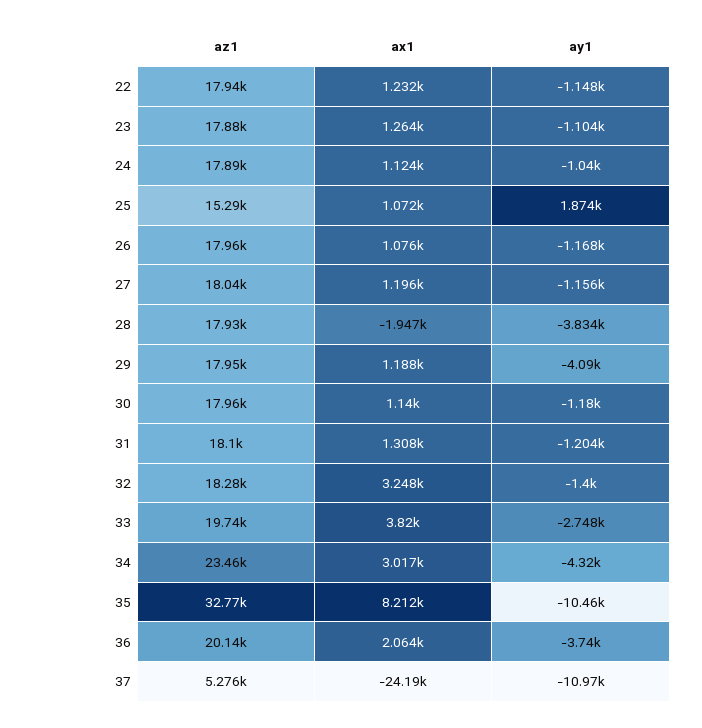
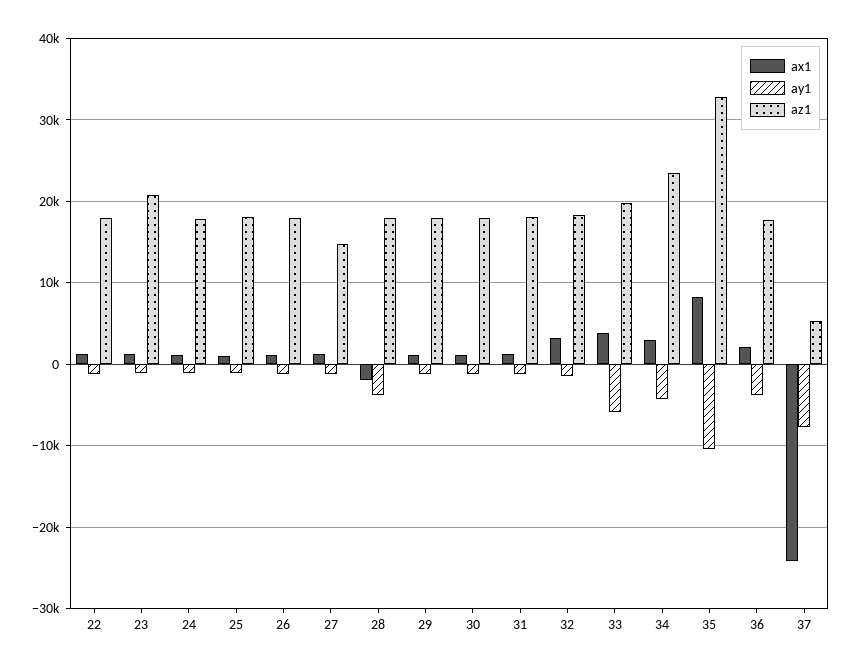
  {
    "az1": {
      "22": 17940,
-     "23": 17880,
+     "23": 21000,
      "24": 17890,
-     "25": 15290,
+     "25": 18000,
      "26": 17960,
-     "27": 18040,
+     "27": 15000,
      "28": 17930,
      "29": 17950,
      "30": 17960,
      "31": 18100,
      "32": 18280,
      "33": 19740,
      "34": 23460,
      "35": 32770,
-     "36": 20140,
+     "36": 18000,
      "37": 5276
    },
    "ax1": {
      "22": 1232,
      "23": 1264,
      "24": 1124,
      "25": 1072,
      "26": 1076,
      "27": 1196,
      "28": -1947,
      "29": 1188,
      "30": 1140,
      "31": 1308,
      "32": 3248,
      "33": 3820,
      "34": 3017,
      "35": 8212,
      "36": 2064,
      "37": -24190
    },
    "ay1": {
      "22": -1148,
      "23": -1104,
      "24": -1040,
-     "25": 1874,
+     "25": -1000,
      "26": -1168,
      "27": -1156,
      "28": -3834,
-     "29": -4090,
+     "29": -1000,
      "30": -1180,
      "31": -1204,
      "32": -1400,
-     "33": -2748,
+     "33": -6000,
      "34": -4320,
      "35": -10460,
      "36": -3740,
-     "37": -10970
+     "37": -8000
    }
  }

